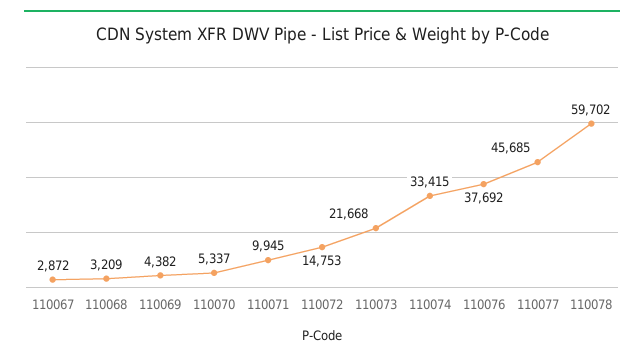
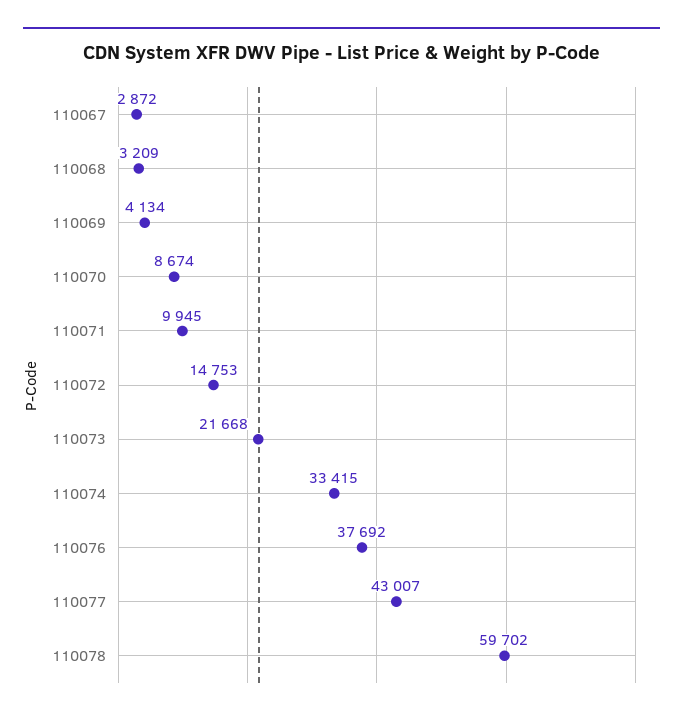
  {
    "110067": 2872,
    "110068": 3209,
-   "110069": 4382,
+   "110069": 4134,
-   "110070": 5337,
+   "110070": 8674,
    "110071": 9945,
    "110072": 14753,
    "110073": 21668,
    "110074": 33415,
    "110076": 37692,
-   "110077": 45685,
+   "110077": 43007,
    "110078": 59702
  }

